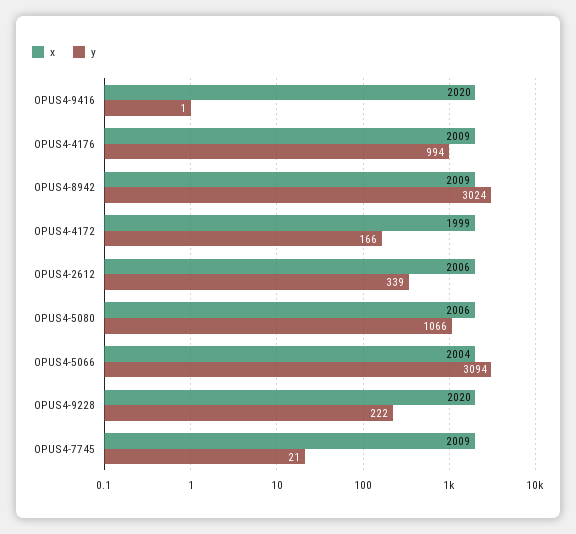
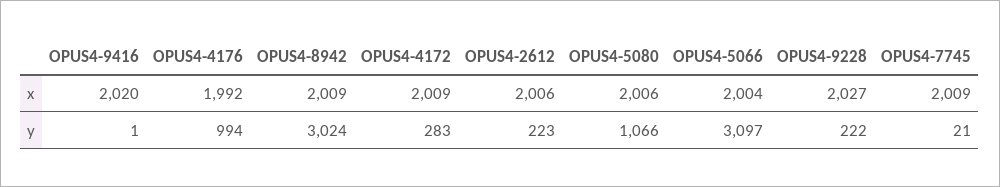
  {
    "x": {
      "OPUS4-9416": 2020,
-     "OPUS4-4176": 2009,
+     "OPUS4-4176": 1992,
      "OPUS4-8942": 2009,
-     "OPUS4-4172": 1999,
+     "OPUS4-4172": 2009,
      "OPUS4-2612": 2006,
      "OPUS4-5080": 2006,
      "OPUS4-5066": 2004,
-     "OPUS4-9228": 2020,
+     "OPUS4-9228": 2027,
      "OPUS4-7745": 2009
    },
    "y": {
      "OPUS4-9416": 1,
      "OPUS4-4176": 994,
      "OPUS4-8942": 3024,
-     "OPUS4-4172": 166,
+     "OPUS4-4172": 283,
-     "OPUS4-2612": 339,
+     "OPUS4-2612": 223,
      "OPUS4-5080": 1066,
-     "OPUS4-5066": 3094,
+     "OPUS4-5066": 3097,
      "OPUS4-9228": 222,
      "OPUS4-7745": 21
    }
  }

